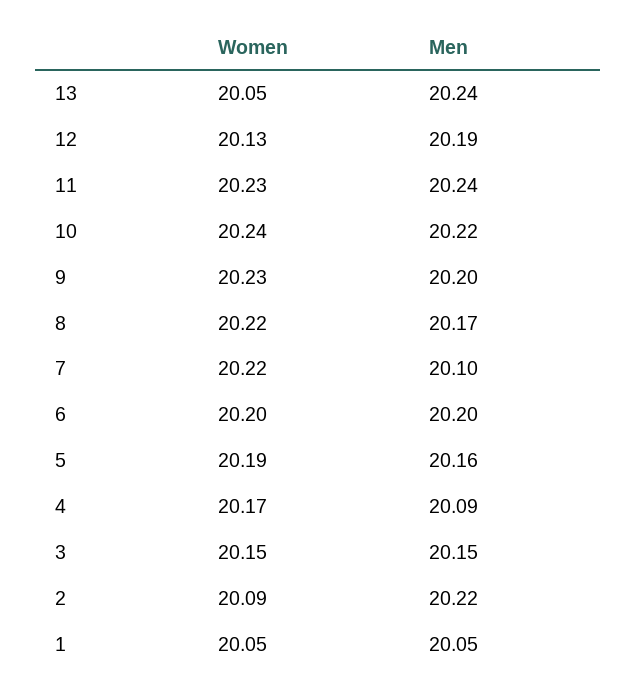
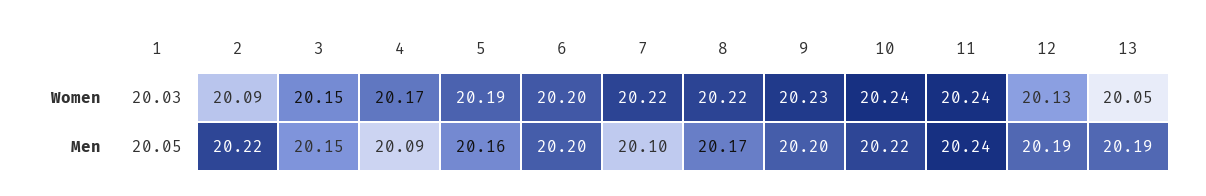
  {
    "Women": {
      "13": 20.05,
      "12": 20.13,
-     "11": 20.23,
+     "11": 20.24,
      "10": 20.24,
      "9": 20.23,
      "8": 20.22,
      "7": 20.22,
      "6": 20.2,
      "5": 20.19,
      "4": 20.17,
      "3": 20.15,
      "2": 20.09,
-     "1": 20.05
+     "1": 20.03
    },
    "Men": {
-     "13": 20.24,
+     "13": 20.19,
      "12": 20.19,
      "11": 20.24,
      "10": 20.22,
      "9": 20.2,
      "8": 20.17,
      "7": 20.1,
      "6": 20.2,
      "5": 20.16,
      "4": 20.09,
      "3": 20.15,
      "2": 20.22,
      "1": 20.05
    }
  }

